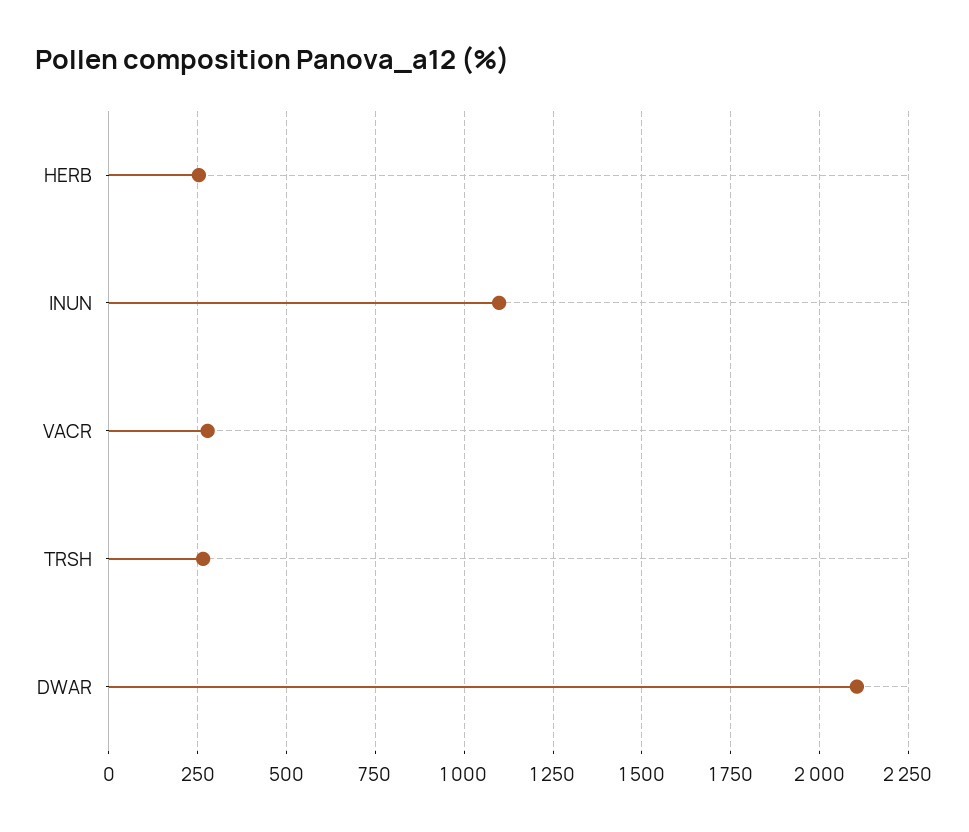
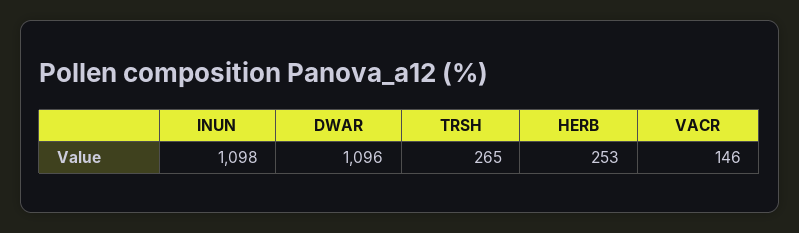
  {
    "HERB": 253,
    "INUN": 1098,
-   "VACR": 275,
+   "VACR": 146,
    "TRSH": 265,
-   "DWAR": 2100
+   "DWAR": 1096
  }

